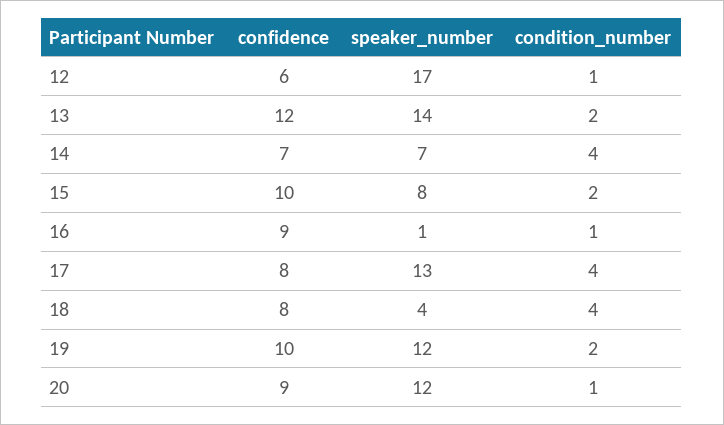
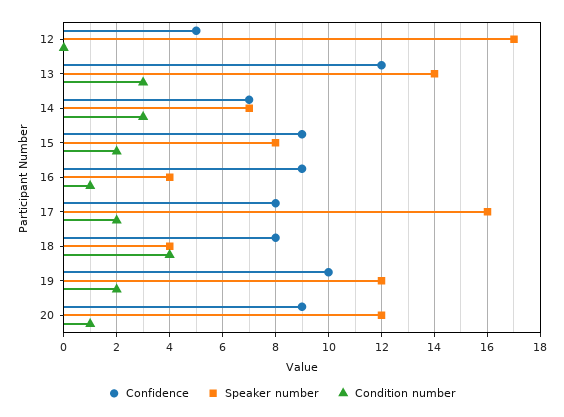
  {
    "confidence": {
-     "12": 6,
+     "12": 5,
      "13": 12,
      "14": 7,
-     "15": 10,
+     "15": 9,
      "16": 9,
      "17": 8,
      "18": 8,
      "19": 10,
      "20": 9
    },
    "speaker_number": {
      "12": 17,
      "13": 14,
      "14": 7,
      "15": 8,
-     "16": 1,
+     "16": 4,
-     "17": 13,
+     "17": 16,
      "18": 4,
      "19": 12,
      "20": 12
    },
    "condition_number": {
-     "12": 1,
+     "12": 0,
-     "13": 2,
+     "13": 3,
-     "14": 4,
+     "14": 3,
      "15": 2,
      "16": 1,
-     "17": 4,
+     "17": 2,
      "18": 4,
      "19": 2,
      "20": 1
    }
  }

